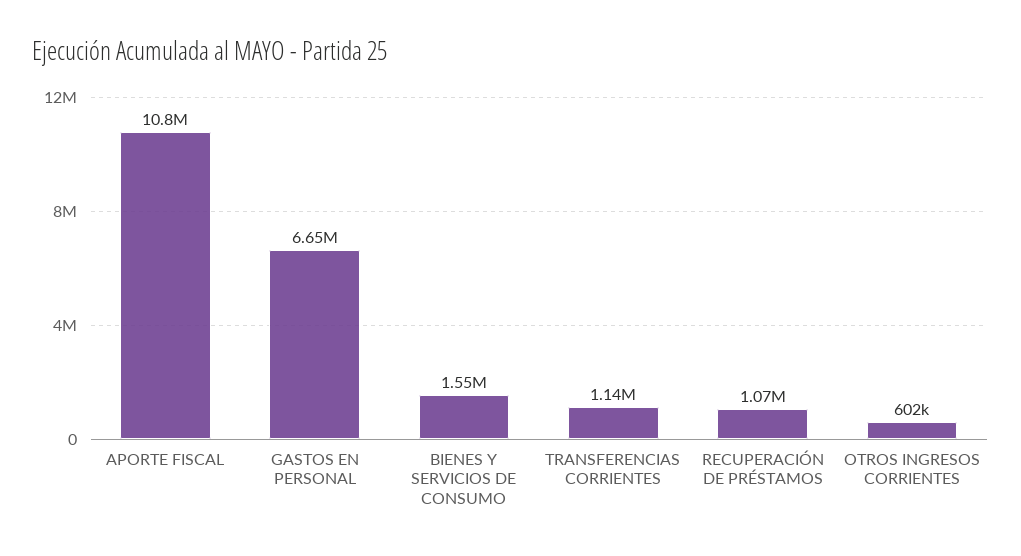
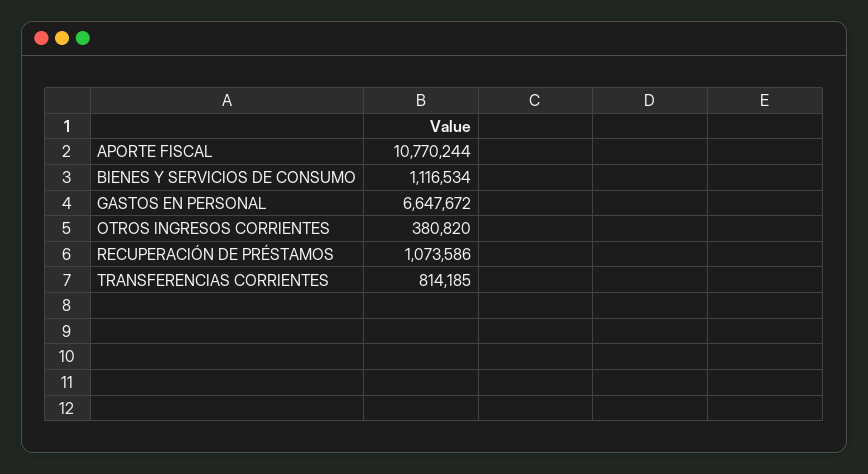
  {
    "APORTE FISCAL": 10770244,
    "GASTOS EN PERSONAL": 6647672,
-   "BIENES Y SERVICIOS DE CONSUMO": 1550000,
+   "BIENES Y SERVICIOS DE CONSUMO": 1116534,
-   "TRANSFERENCIAS CORRIENTES": 1140000,
+   "TRANSFERENCIAS CORRIENTES": 814185,
    "RECUPERACIÓN DE PRÉSTAMOS": 1073586,
-   "OTROS INGRESOS CORRIENTES": 602000
+   "OTROS INGRESOS CORRIENTES": 380820
  }

